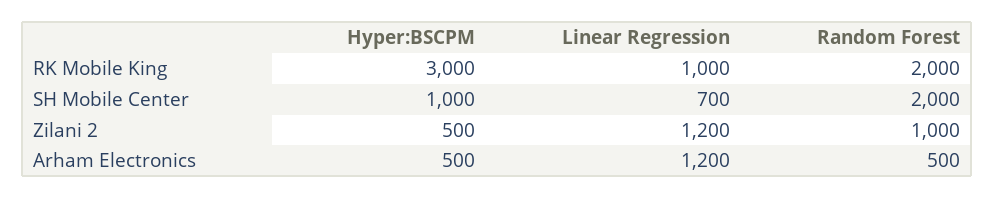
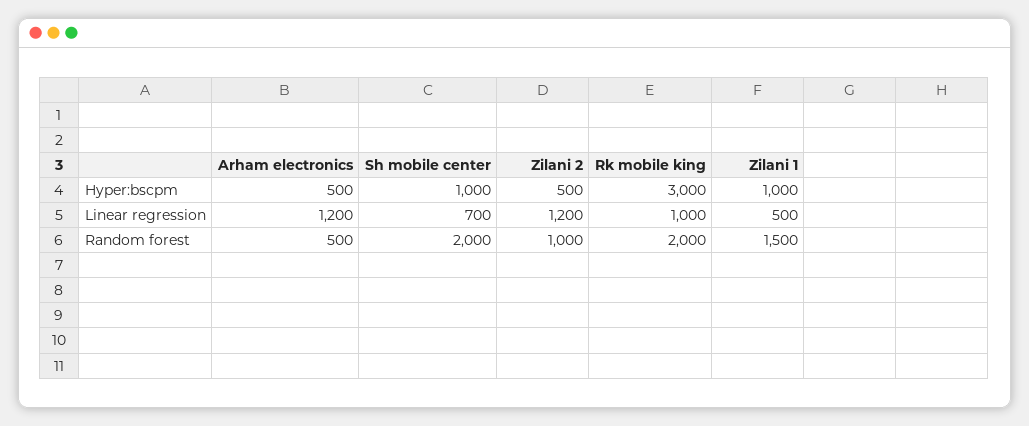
  {
    "Hyper:BSCPM": {
      "RK Mobile King": 3000,
      "SH Mobile Center": 1000,
      "Zilani 2": 500,
-     "Arham Electronics": 500
+     "Arham Electronics": 500,
+     "Zilani 1": 1000
    },
    "Linear Regression": {
      "RK Mobile King": 1000,
      "SH Mobile Center": 700,
      "Zilani 2": 1200,
-     "Arham Electronics": 1200
+     "Arham Electronics": 1200,
+     "Zilani 1": 500
    },
    "Random Forest": {
      "RK Mobile King": 2000,
      "SH Mobile Center": 2000,
      "Zilani 2": 1000,
-     "Arham Electronics": 500
+     "Arham Electronics": 500,
+     "Zilani 1": 1500
    }
  }

